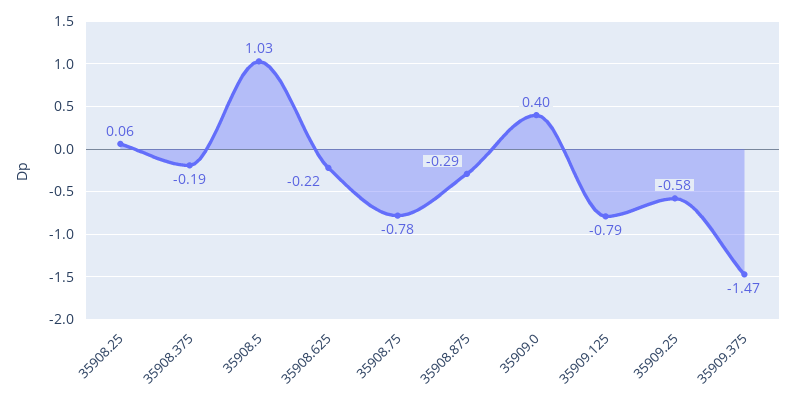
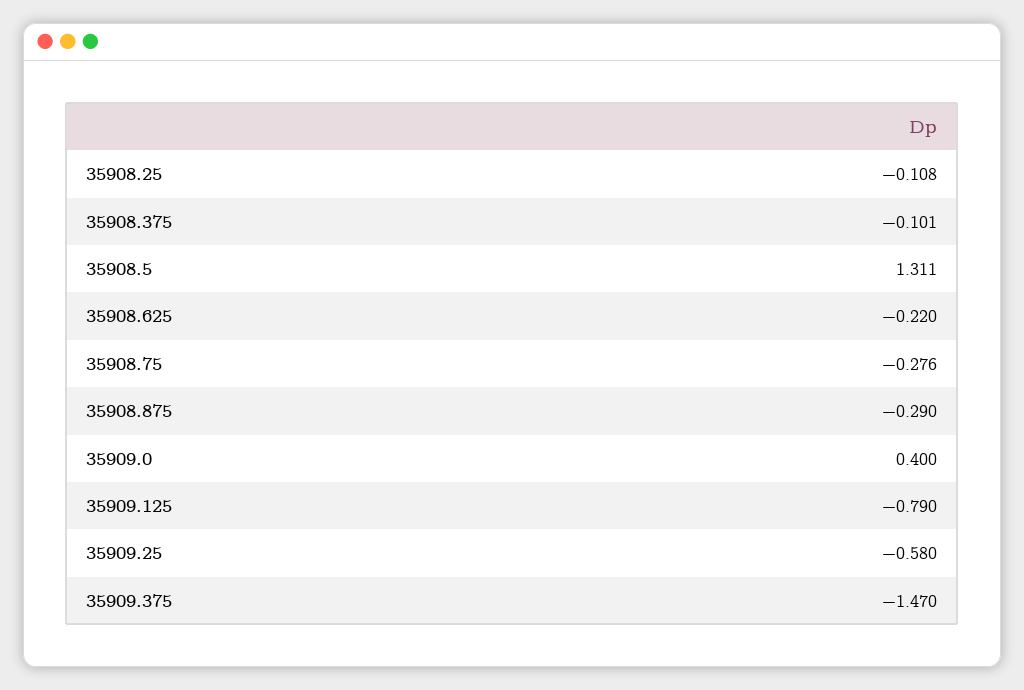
  {
-   "35908.25": 0.06,
+   "35908.25": -0.108,
-   "35908.375": -0.19,
+   "35908.375": -0.101,
-   "35908.5": 1.03,
+   "35908.5": 1.311,
    "35908.625": -0.22,
-   "35908.75": -0.78,
+   "35908.75": -0.276,
    "35908.875": -0.29,
    "35909.0": 0.4,
    "35909.125": -0.79,
    "35909.25": -0.58,
    "35909.375": -1.47
  }

